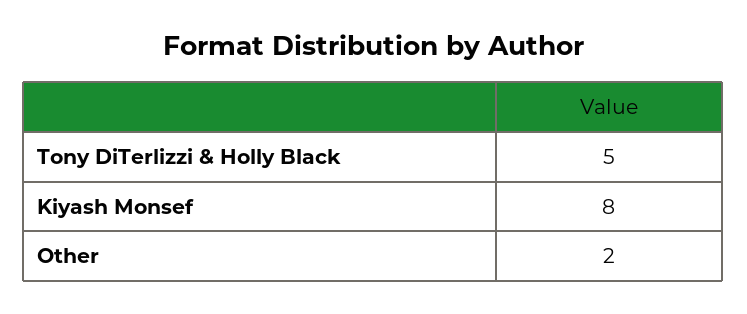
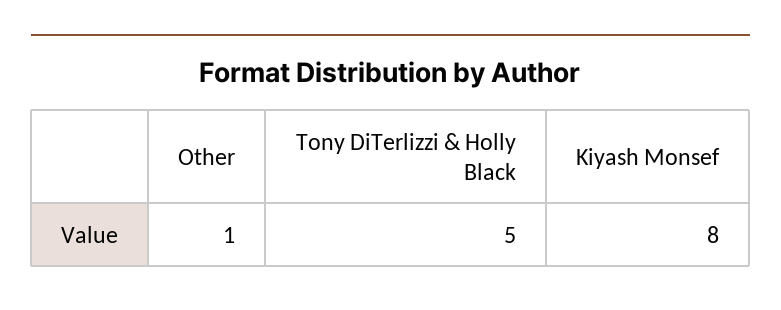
  {
    "Tony DiTerlizzi & Holly Black": 5,
    "Kiyash Monsef": 8,
-   "Other": 2
+   "Other": 1
  }

